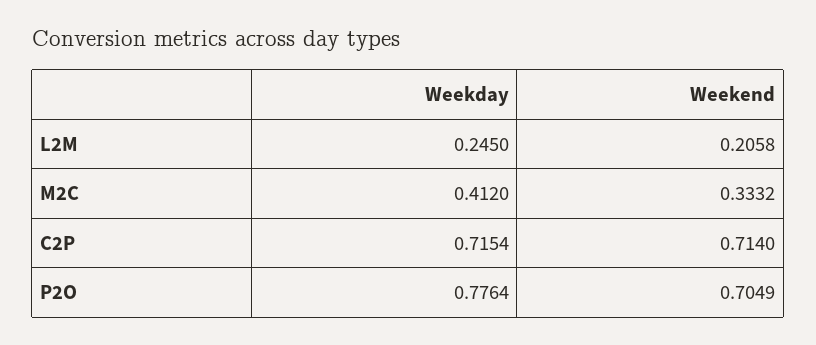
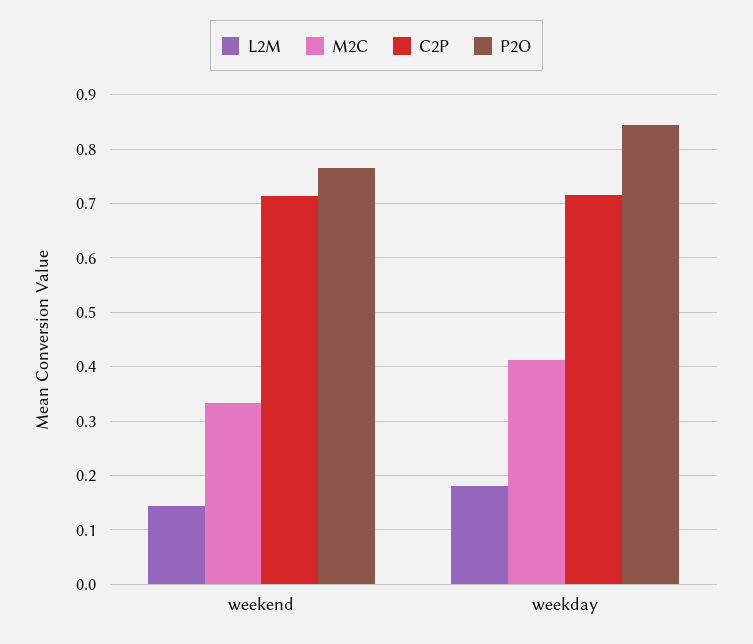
  {
    "L2M": {
-     "Weekday": 0.245,
+     "Weekday": 0.18,
-     "Weekend": 0.2058
+     "Weekend": 0.14
    },
    "M2C": {
      "Weekday": 0.412,
      "Weekend": 0.3332
    },
    "C2P": {
      "Weekday": 0.7154,
      "Weekend": 0.714
    },
    "P2O": {
-     "Weekday": 0.7764,
+     "Weekday": 0.84,
-     "Weekend": 0.7049
+     "Weekend": 0.76
    }
  }

